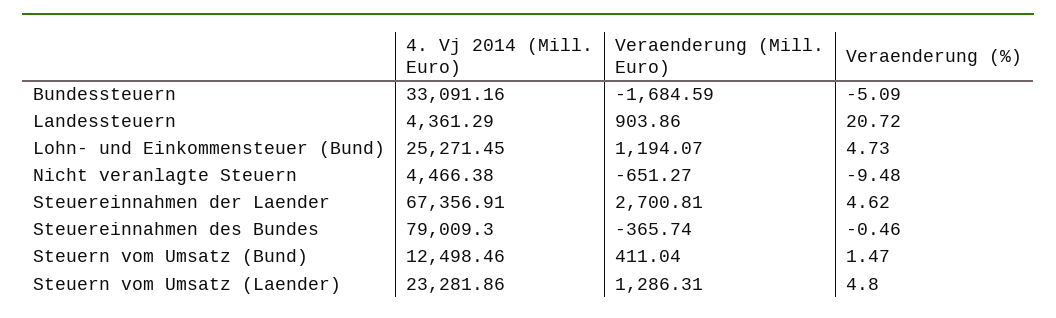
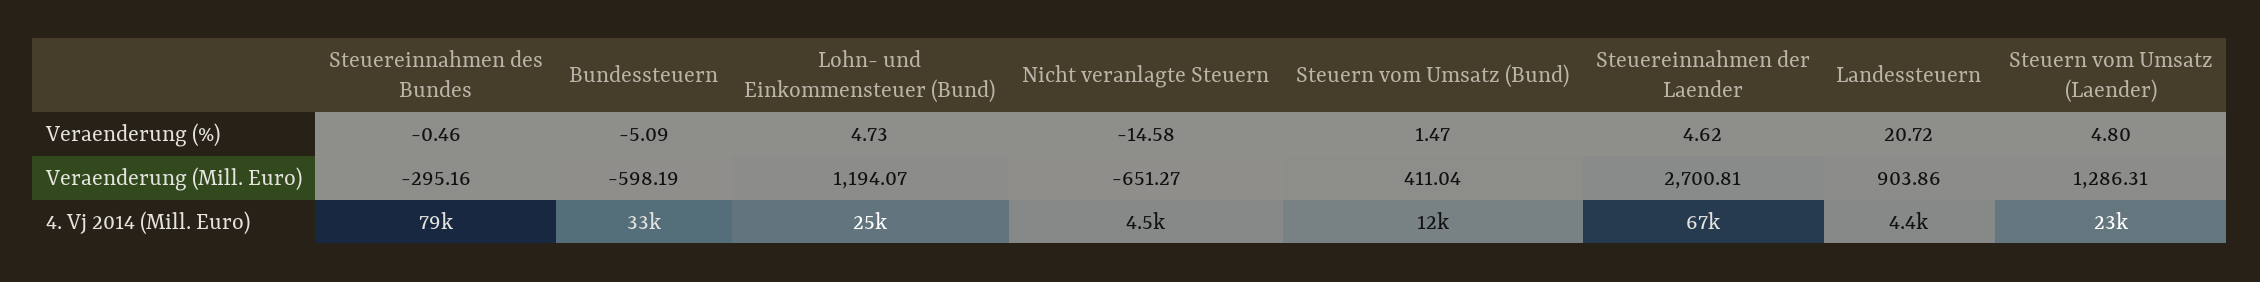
  {
    "4. Vj 2014 (Mill. Euro)": {
      "Bundessteuern": 33091.16,
      "Landessteuern": 4361.29,
      "Lohn- und Einkommensteuer (Bund)": 25271.45,
      "Nicht veranlagte Steuern": 4466.38,
      "Steuereinnahmen der Laender": 67356.91,
      "Steuereinnahmen des Bundes": 79009.3,
      "Steuern vom Umsatz (Bund)": 12498.46,
      "Steuern vom Umsatz (Laender)": 23281.86
    },
    "Veraenderung (Mill. Euro)": {
-     "Bundessteuern": -1684.59,
+     "Bundessteuern": -598.19,
      "Landessteuern": 903.86,
      "Lohn- und Einkommensteuer (Bund)": 1194.07,
      "Nicht veranlagte Steuern": -651.27,
      "Steuereinnahmen der Laender": 2700.81,
-     "Steuereinnahmen des Bundes": -365.74,
+     "Steuereinnahmen des Bundes": -295.16,
      "Steuern vom Umsatz (Bund)": 411.04,
      "Steuern vom Umsatz (Laender)": 1286.31
    },
    "Veraenderung (%)": {
      "Bundessteuern": -5.09,
      "Landessteuern": 20.72,
      "Lohn- und Einkommensteuer (Bund)": 4.73,
-     "Nicht veranlagte Steuern": -9.48,
+     "Nicht veranlagte Steuern": -14.58,
      "Steuereinnahmen der Laender": 4.62,
      "Steuereinnahmen des Bundes": -0.46,
      "Steuern vom Umsatz (Bund)": 1.47,
      "Steuern vom Umsatz (Laender)": 4.8
    }
  }

